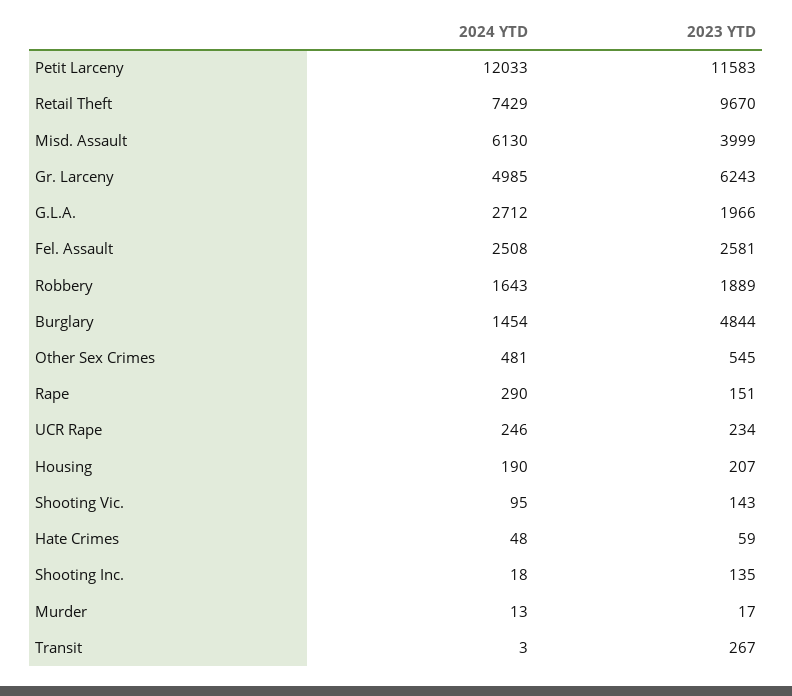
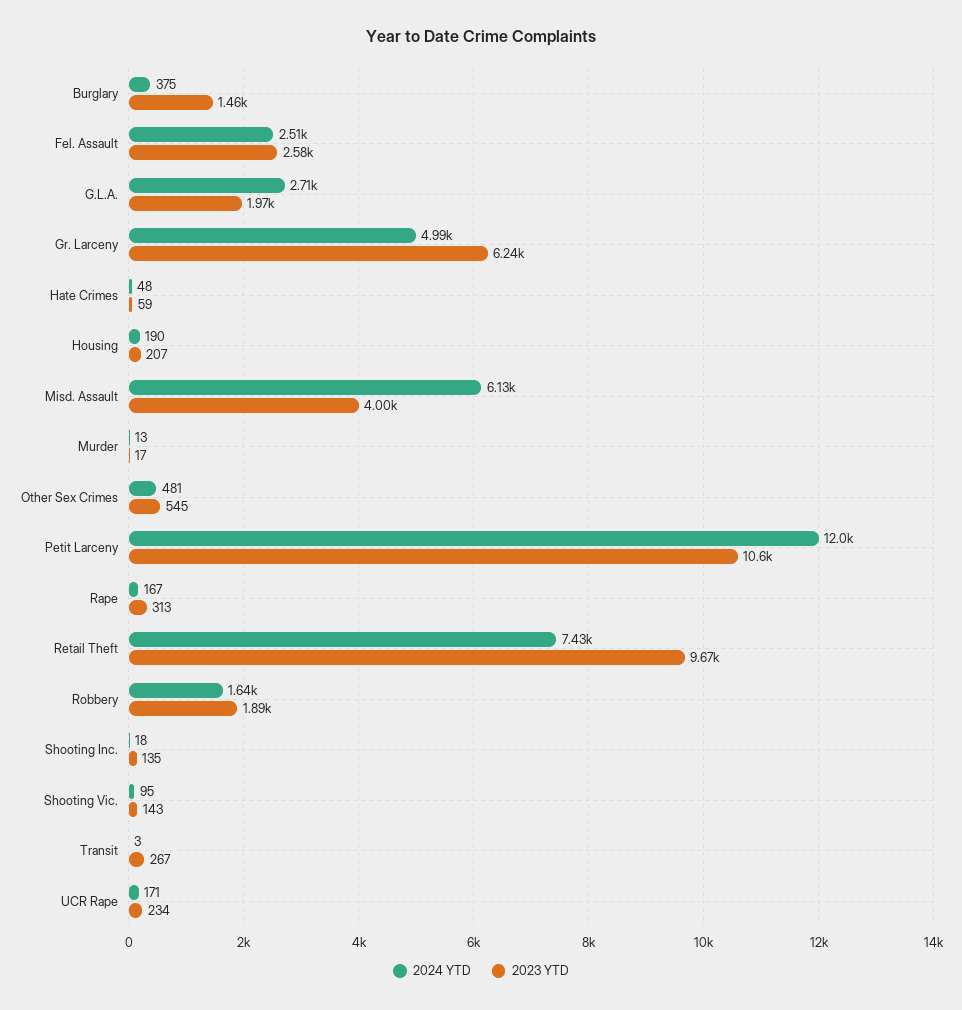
  {
    "2024 YTD": {
      "Petit Larceny": 12033,
      "Retail Theft": 7429,
      "Misd. Assault": 6130,
      "Gr. Larceny": 4985,
      "G.L.A.": 2712,
      "Fel. Assault": 2508,
      "Robbery": 1643,
-     "Burglary": 1454,
+     "Burglary": 375,
      "Other Sex Crimes": 481,
-     "Rape": 290,
+     "Rape": 167,
-     "UCR Rape": 246,
+     "UCR Rape": 171,
      "Housing": 190,
      "Shooting Vic.": 95,
      "Hate Crimes": 48,
      "Shooting Inc.": 18,
      "Murder": 13,
      "Transit": 3
    },
    "2023 YTD": {
-     "Petit Larceny": 11583,
+     "Petit Larceny": 10600,
      "Retail Theft": 9670,
      "Misd. Assault": 3999,
      "Gr. Larceny": 6243,
      "G.L.A.": 1966,
      "Fel. Assault": 2581,
      "Robbery": 1889,
-     "Burglary": 4844,
+     "Burglary": 1460,
      "Other Sex Crimes": 545,
-     "Rape": 151,
+     "Rape": 313,
      "UCR Rape": 234,
      "Housing": 207,
      "Shooting Vic.": 143,
      "Hate Crimes": 59,
      "Shooting Inc.": 135,
      "Murder": 17,
      "Transit": 267
    }
  }

